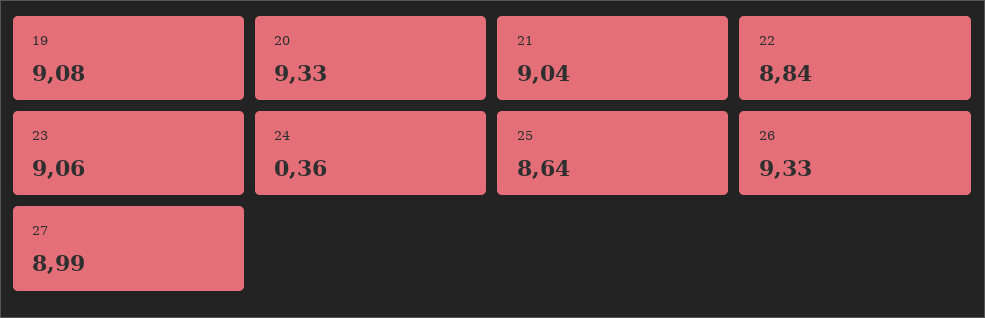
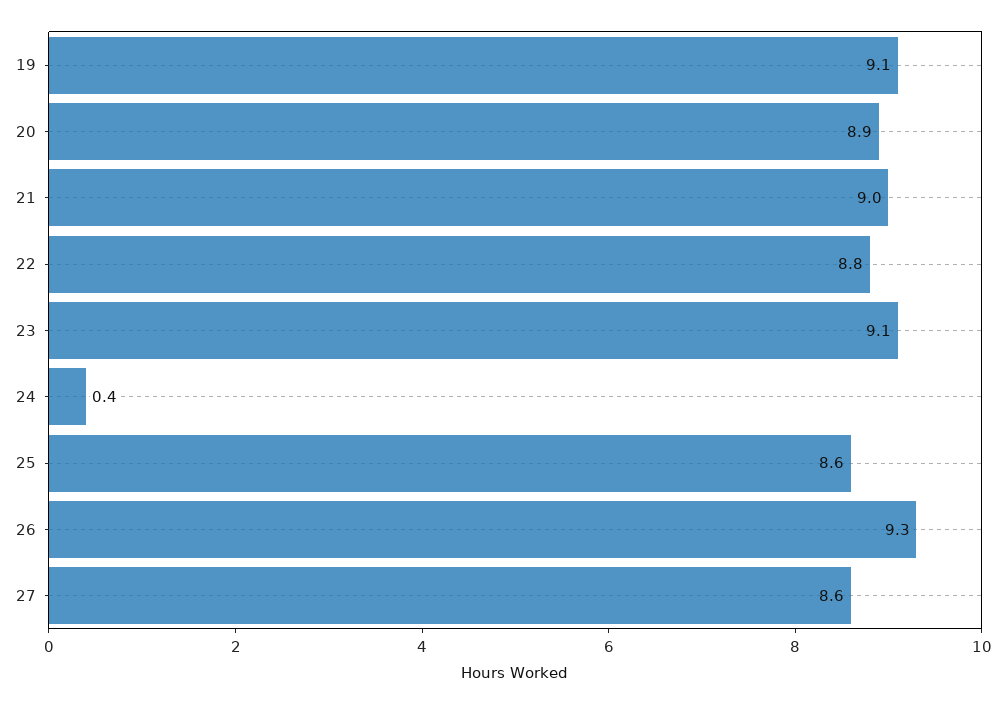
  {
    "19": 9.08,
-   "20": 9.33,
+   "20": 8.9,
    "21": 9.04,
    "22": 8.84,
    "23": 9.06,
    "24": 0.36,
    "25": 8.64,
    "26": 9.33,
-   "27": 8.99
+   "27": 8.6
  }

